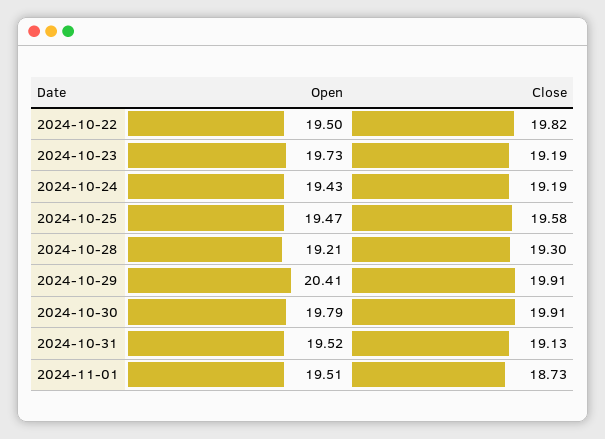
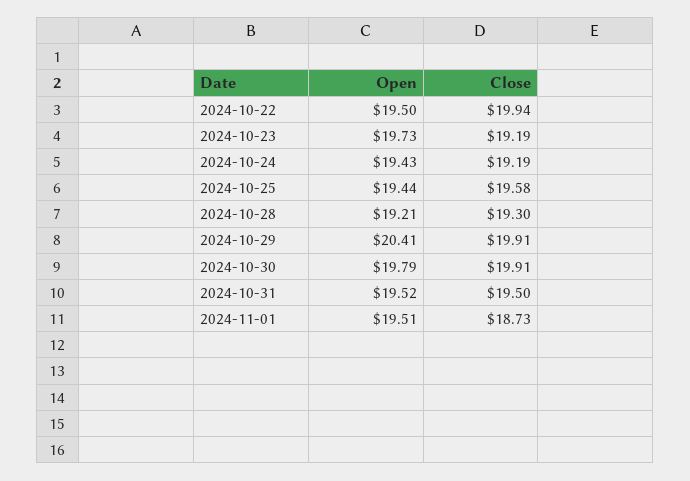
  {
    "Open": {
      "2024-10-22": 19.5,
      "2024-10-23": 19.73,
      "2024-10-24": 19.43,
-     "2024-10-25": 19.47,
+     "2024-10-25": 19.44,
      "2024-10-28": 19.21,
      "2024-10-29": 20.41,
      "2024-10-30": 19.79,
      "2024-10-31": 19.52,
      "2024-11-01": 19.51
    },
    "Close": {
-     "2024-10-22": 19.82,
+     "2024-10-22": 19.94,
      "2024-10-23": 19.19,
      "2024-10-24": 19.19,
      "2024-10-25": 19.58,
      "2024-10-28": 19.3,
      "2024-10-29": 19.91,
      "2024-10-30": 19.91,
-     "2024-10-31": 19.13,
+     "2024-10-31": 19.5,
      "2024-11-01": 18.73
    }
  }

